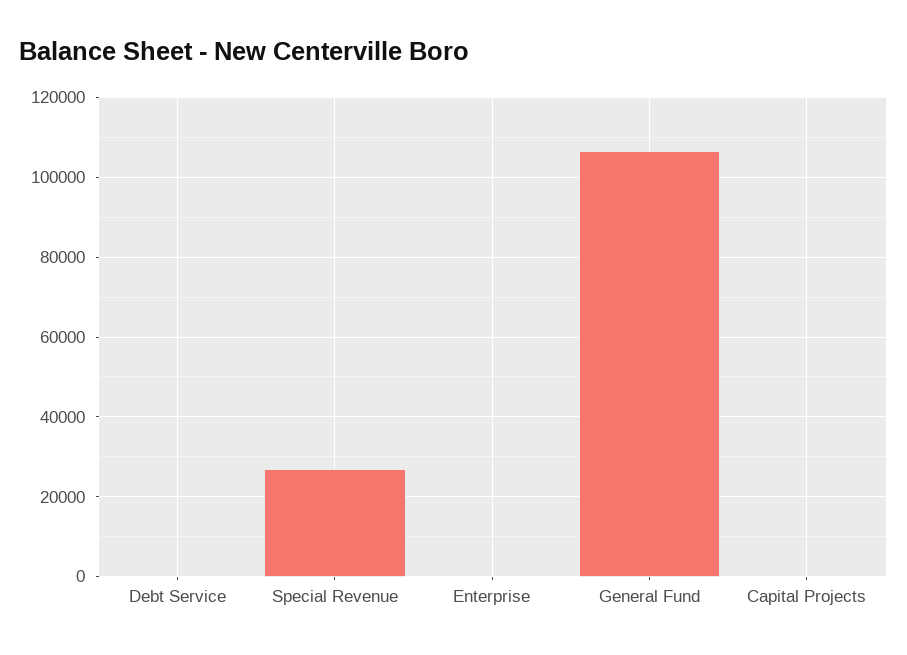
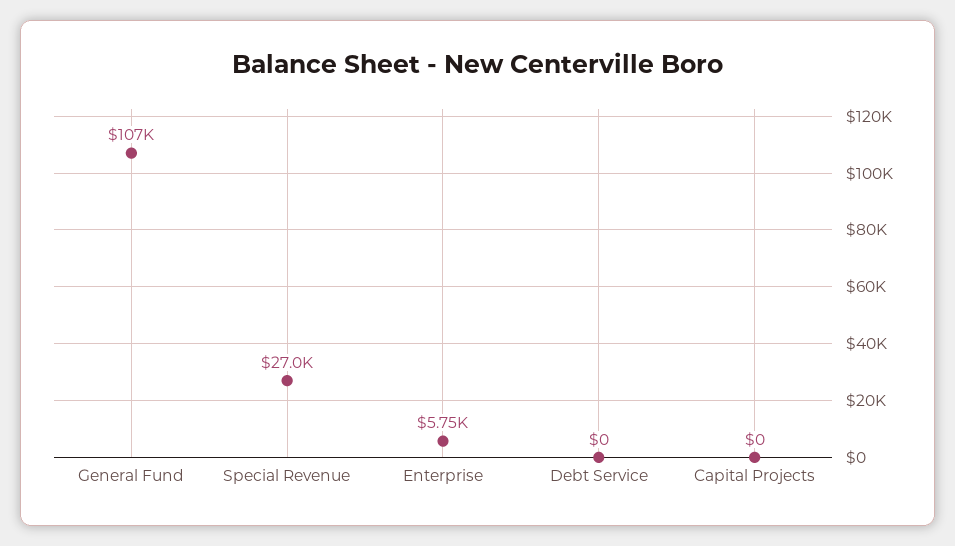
  {
    "Debt Service": 0,
    "Special Revenue": 27000,
-   "Enterprise": 0,
+   "Enterprise": 5750,
    "General Fund": 107000,
    "Capital Projects": 0
  }

